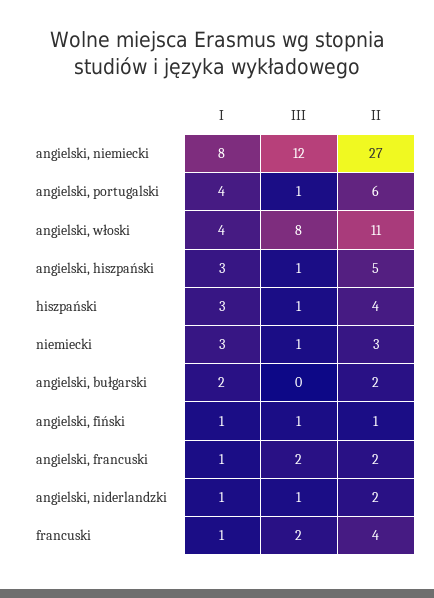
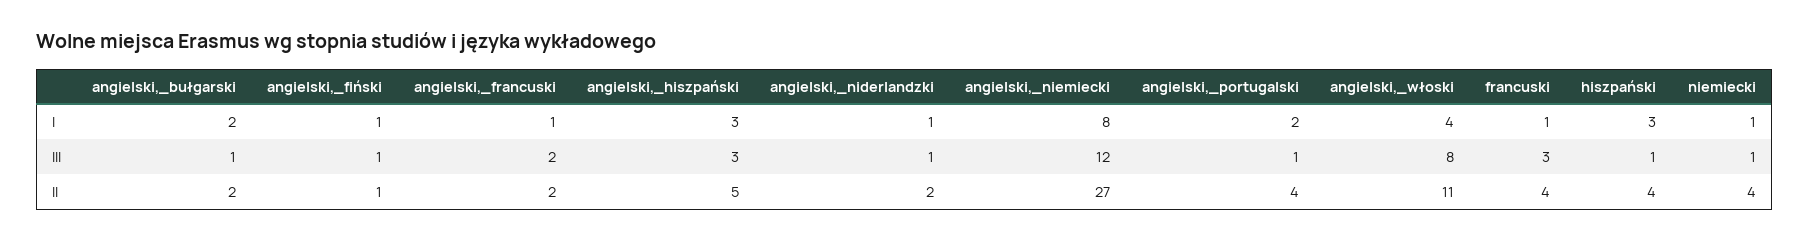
  {
    "I": {
      "angielski, niemiecki": 8,
-     "angielski, portugalski": 4,
+     "angielski, portugalski": 2,
      "angielski, włoski": 4,
      "angielski, hiszpański": 3,
      "hiszpański": 3,
-     "niemiecki": 3,
+     "niemiecki": 1,
      "angielski, bułgarski": 2,
      "angielski, fiński": 1,
      "angielski, francuski": 1,
      "angielski, niderlandzki": 1,
      "francuski": 1
    },
    "III": {
      "angielski, niemiecki": 12,
      "angielski, portugalski": 1,
      "angielski, włoski": 8,
-     "angielski, hiszpański": 1,
+     "angielski, hiszpański": 3,
      "hiszpański": 1,
      "niemiecki": 1,
-     "angielski, bułgarski": 0,
+     "angielski, bułgarski": 1,
      "angielski, fiński": 1,
      "angielski, francuski": 2,
      "angielski, niderlandzki": 1,
-     "francuski": 2
+     "francuski": 3
    },
    "II": {
      "angielski, niemiecki": 27,
-     "angielski, portugalski": 6,
+     "angielski, portugalski": 4,
      "angielski, włoski": 11,
      "angielski, hiszpański": 5,
      "hiszpański": 4,
-     "niemiecki": 3,
+     "niemiecki": 4,
      "angielski, bułgarski": 2,
      "angielski, fiński": 1,
      "angielski, francuski": 2,
      "angielski, niderlandzki": 2,
      "francuski": 4
    }
  }

